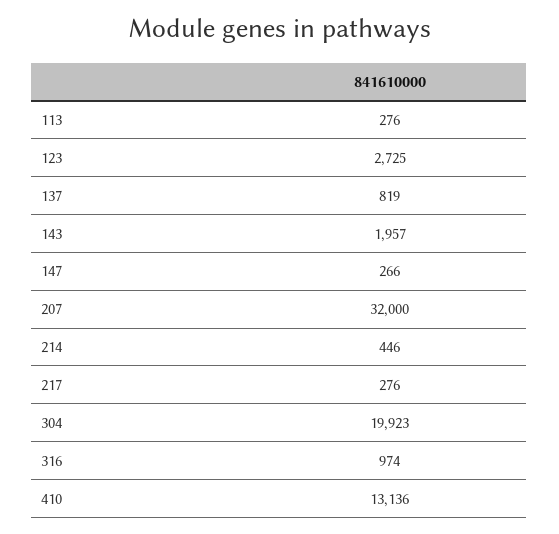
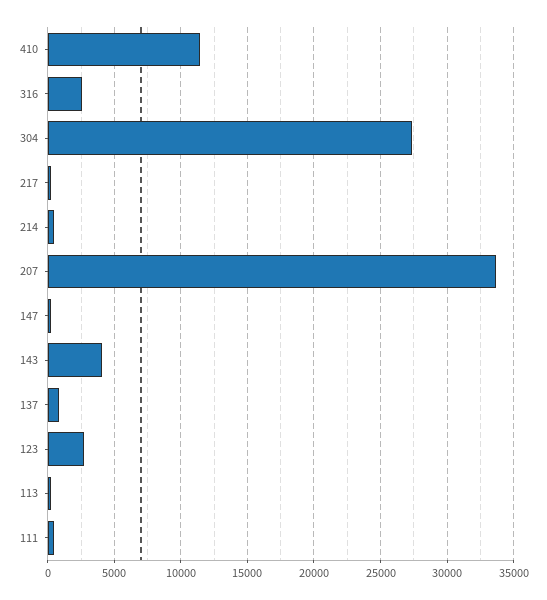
  {
    "113": 276,
    "123": 2725,
    "137": 819,
-   "143": 1957,
+   "143": 4000,
    "147": 266,
-   "207": 32000,
+   "207": 33500,
    "214": 446,
    "217": 276,
-   "304": 19923,
+   "304": 27500,
-   "316": 974,
+   "316": 2500,
-   "410": 13136
+   "410": 11500,
+   "111": 500
  }

